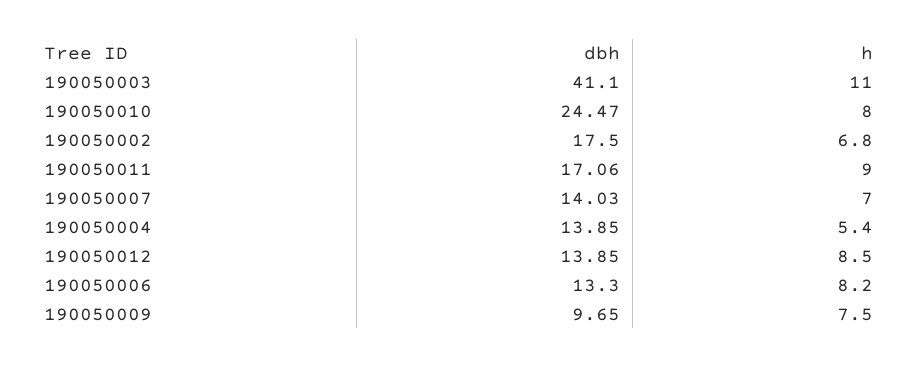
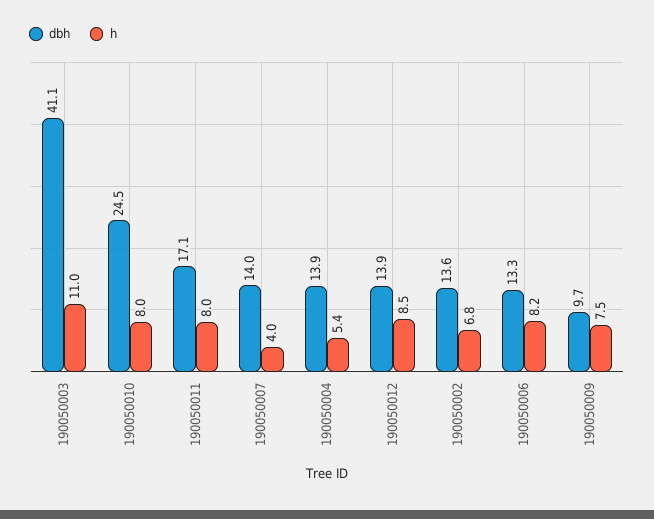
  {
    "dbh": {
      "190050003": 41.1,
      "190050010": 24.47,
-     "190050002": 17.5,
+     "190050002": 13.6,
      "190050011": 17.06,
      "190050007": 14.03,
      "190050004": 13.85,
      "190050012": 13.85,
      "190050006": 13.3,
      "190050009": 9.65
    },
    "h": {
      "190050003": 11,
      "190050010": 8,
      "190050002": 6.8,
-     "190050011": 9,
+     "190050011": 8,
-     "190050007": 7,
+     "190050007": 4,
      "190050004": 5.4,
      "190050012": 8.5,
      "190050006": 8.2,
      "190050009": 7.5
    }
  }

